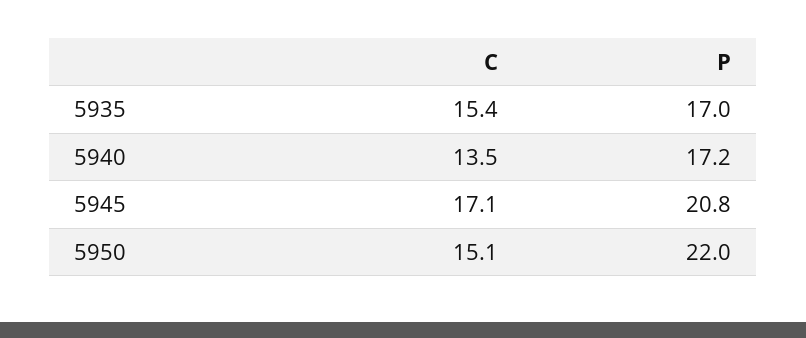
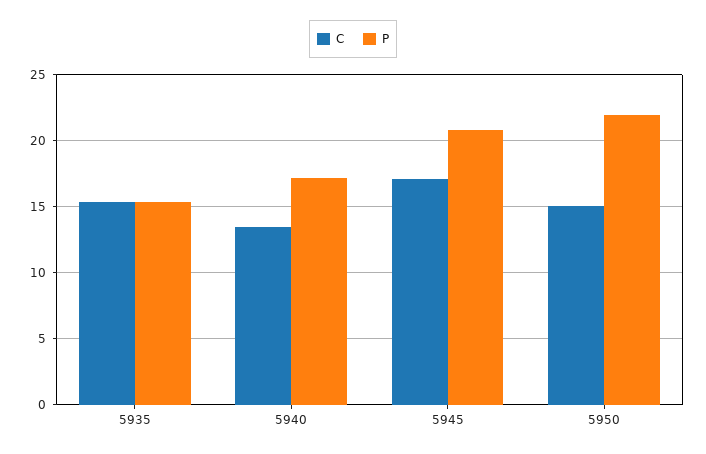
  {
    "C": {
      "5935": 15.4,
      "5940": 13.5,
      "5945": 17.1,
      "5950": 15.1
    },
    "P": {
-     "5935": 17,
+     "5935": 15.5,
      "5940": 17.2,
      "5945": 20.8,
      "5950": 22
    }
  }

